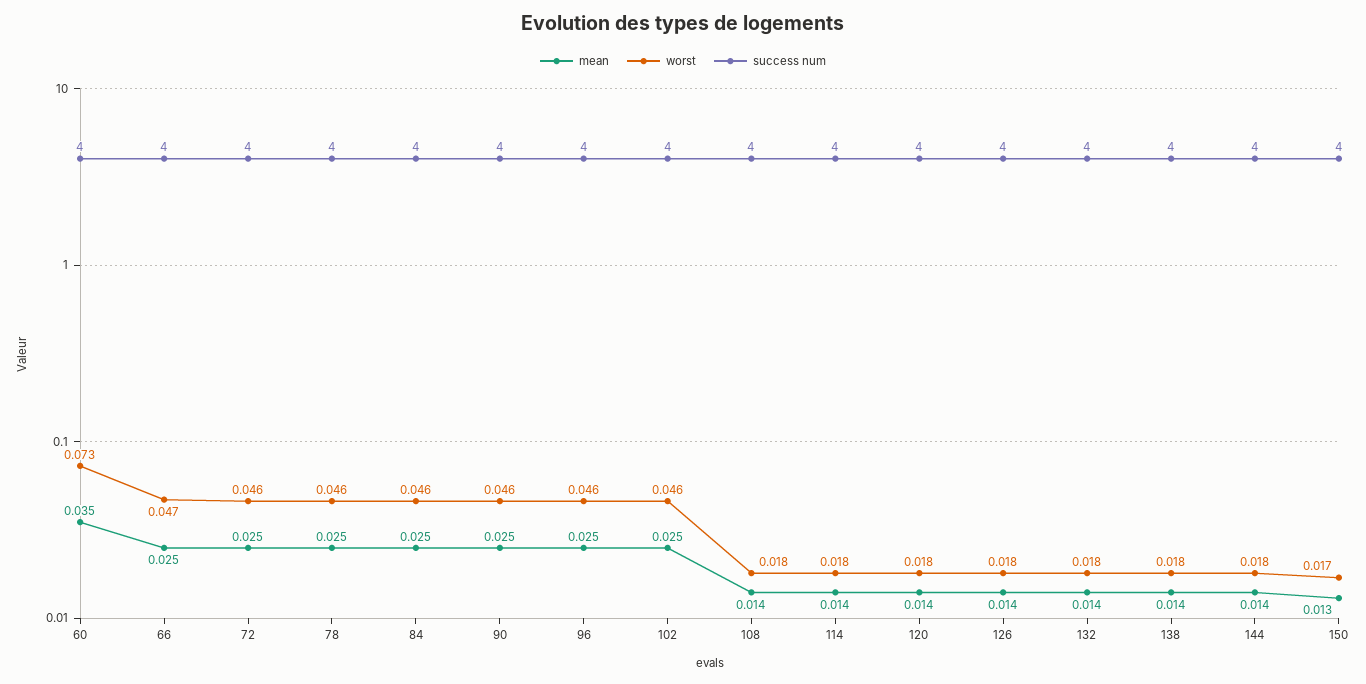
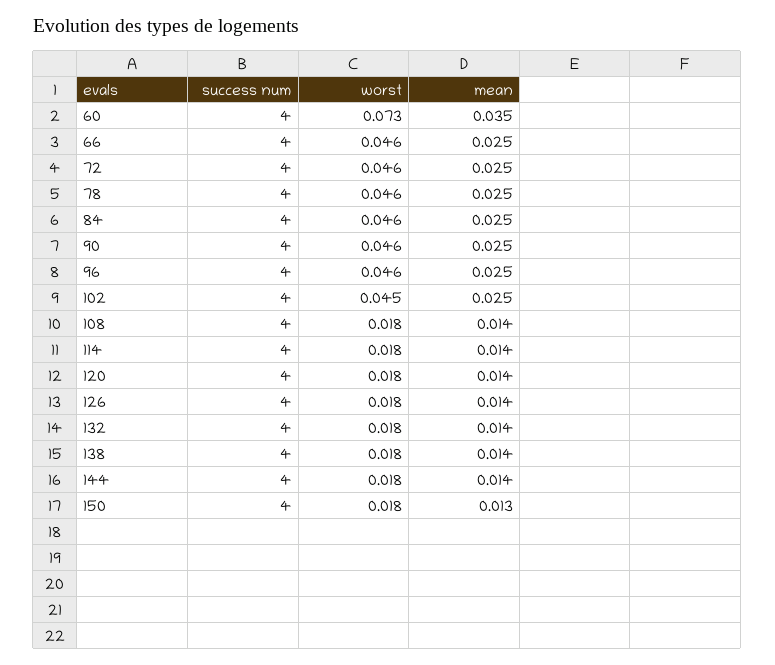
  {
    "mean": {
      "60": 0.035,
      "66": 0.025,
      "72": 0.025,
      "78": 0.025,
      "84": 0.025,
      "90": 0.025,
      "96": 0.025,
      "102": 0.025,
      "108": 0.014,
      "114": 0.014,
      "120": 0.014,
      "126": 0.014,
      "132": 0.014,
      "138": 0.014,
      "144": 0.014,
      "150": 0.013
    },
    "worst": {
      "60": 0.073,
-     "66": 0.047,
+     "66": 0.046,
      "72": 0.046,
      "78": 0.046,
      "84": 0.046,
      "90": 0.046,
      "96": 0.046,
-     "102": 0.046,
+     "102": 0.045,
      "108": 0.018,
      "114": 0.018,
      "120": 0.018,
      "126": 0.018,
      "132": 0.018,
      "138": 0.018,
      "144": 0.018,
-     "150": 0.017
+     "150": 0.018
    },
    "success num": {
      "60": 4,
      "66": 4,
      "72": 4,
      "78": 4,
      "84": 4,
      "90": 4,
      "96": 4,
      "102": 4,
      "108": 4,
      "114": 4,
      "120": 4,
      "126": 4,
      "132": 4,
      "138": 4,
      "144": 4,
      "150": 4
    }
  }

